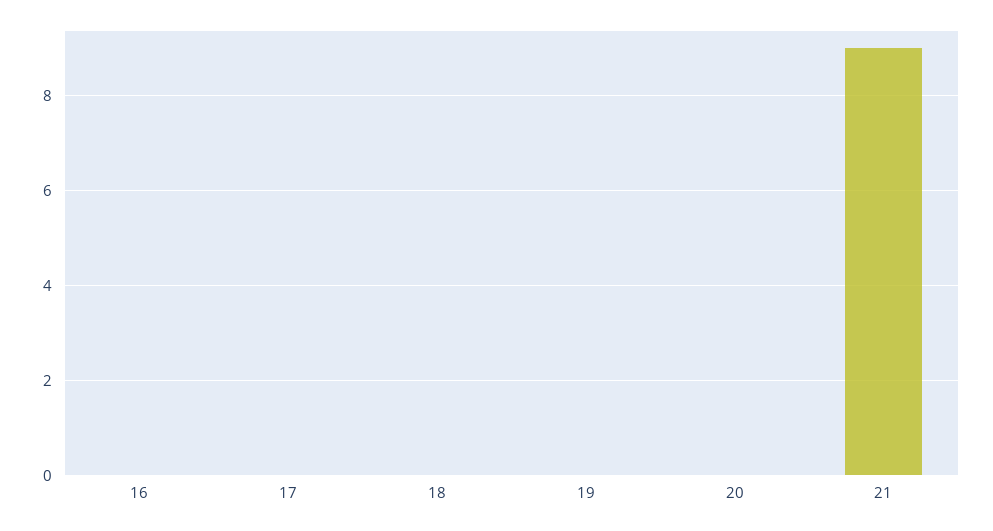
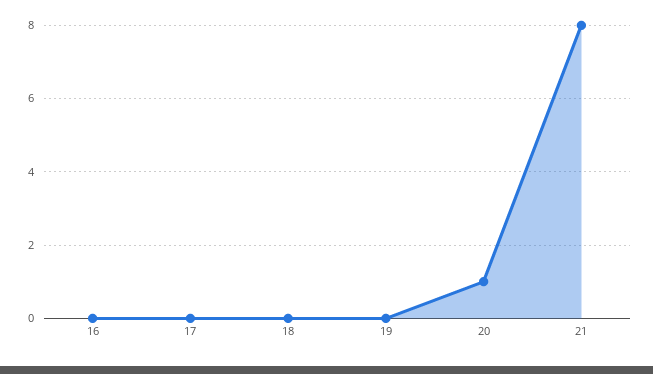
  {
    "16": 0,
    "17": 0,
    "18": 0,
    "19": 0,
-   "20": 0,
+   "20": 1,
-   "21": 9
+   "21": 8
  }

